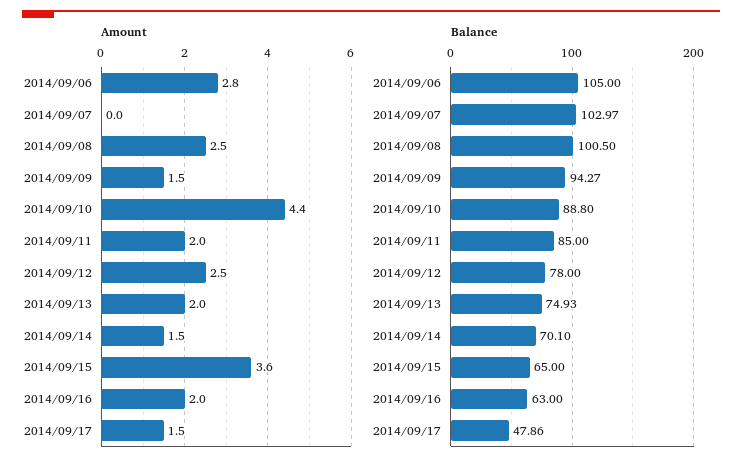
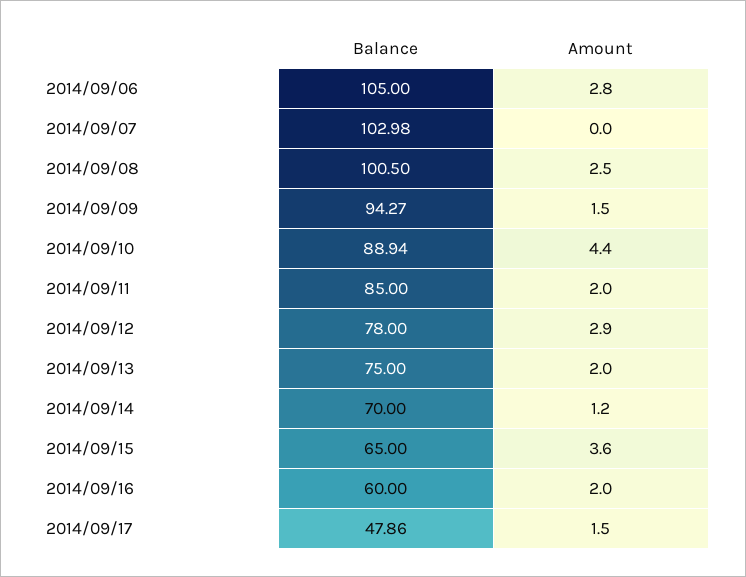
  {
    "Amount": {
      "2014/09/06": 2.8,
      "2014/09/07": 0,
      "2014/09/08": 2.5,
      "2014/09/09": 1.5,
      "2014/09/10": 4.4,
      "2014/09/11": 2,
-     "2014/09/12": 2.5,
+     "2014/09/12": 2.9,
      "2014/09/13": 2,
-     "2014/09/14": 1.5,
+     "2014/09/14": 1.2,
      "2014/09/15": 3.6,
      "2014/09/16": 2,
      "2014/09/17": 1.5
    },
    "Balance": {
      "2014/09/06": 105,
-     "2014/09/07": 102.97,
+     "2014/09/07": 102.98,
      "2014/09/08": 100.5,
      "2014/09/09": 94.27,
-     "2014/09/10": 88.8,
+     "2014/09/10": 88.94,
      "2014/09/11": 85,
      "2014/09/12": 78,
-     "2014/09/13": 74.93,
+     "2014/09/13": 75,
-     "2014/09/14": 70.1,
+     "2014/09/14": 70,
      "2014/09/15": 65,
-     "2014/09/16": 63,
+     "2014/09/16": 60,
      "2014/09/17": 47.86
    }
  }

